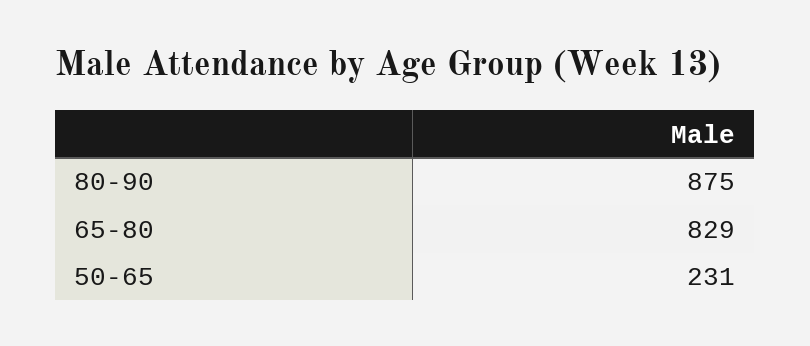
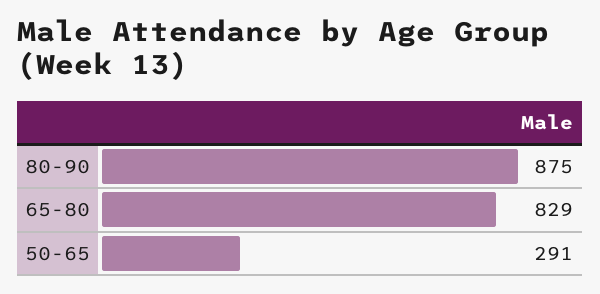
  {
    "80-90": 875,
    "65-80": 829,
-   "50-65": 231
+   "50-65": 291
  }

